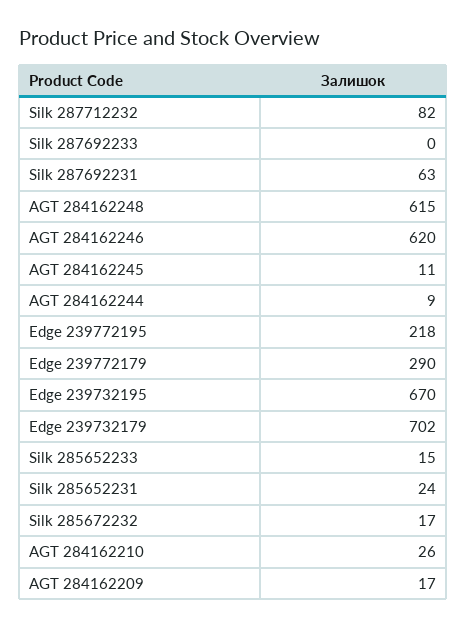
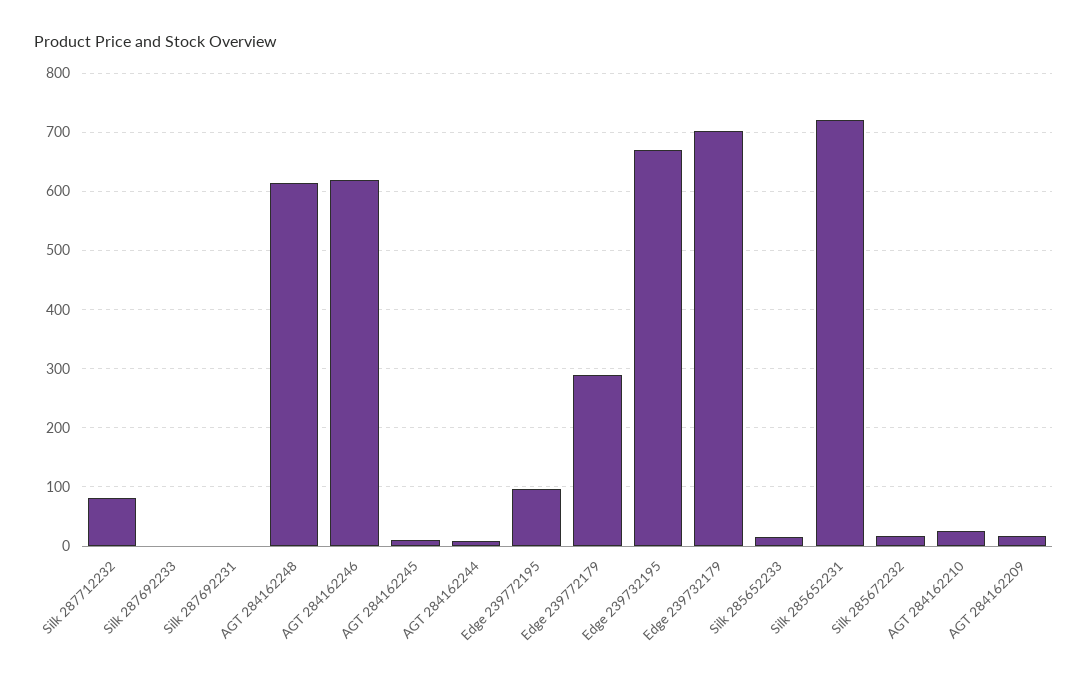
  {
    "Silk 287712232": 82,
    "Silk 287692233": 0,
-   "Silk 287692231": 63,
+   "Silk 287692231": 0,
    "AGT 284162248": 615,
    "AGT 284162246": 620,
    "AGT 284162245": 11,
    "AGT 284162244": 9,
-   "Edge 239772195": 218,
+   "Edge 239772195": 100,
    "Edge 239772179": 290,
    "Edge 239732195": 670,
    "Edge 239732179": 702,
    "Silk 285652233": 15,
-   "Silk 285652231": 24,
+   "Silk 285652231": 720,
    "Silk 285672232": 17,
    "AGT 284162210": 26,
    "AGT 284162209": 17
  }

